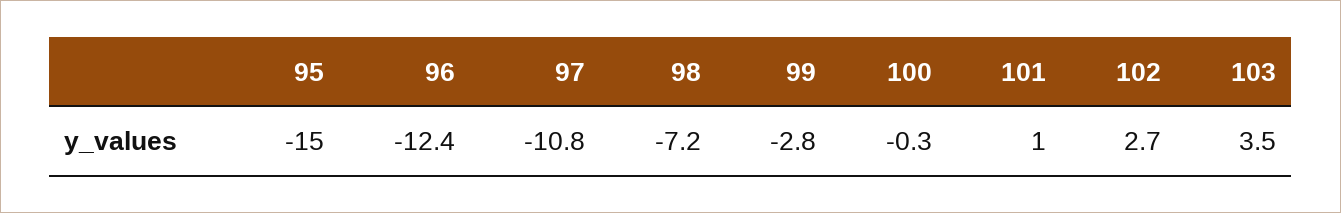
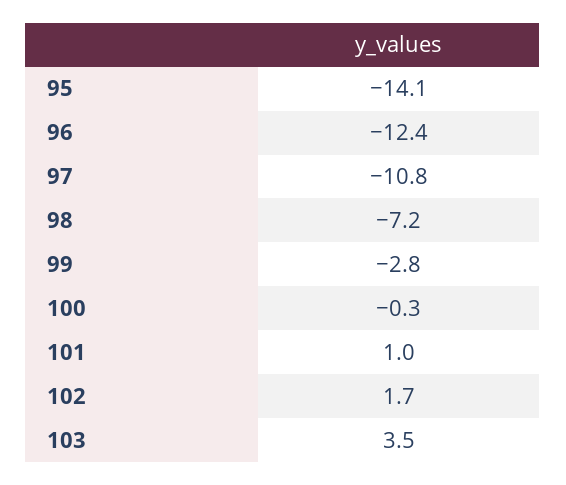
  {
-   "95": -15,
+   "95": -14.1,
    "96": -12.4,
    "97": -10.8,
    "98": -7.2,
    "99": -2.8,
    "100": -0.3,
    "101": 1,
-   "102": 2.7,
+   "102": 1.7,
    "103": 3.5
  }

